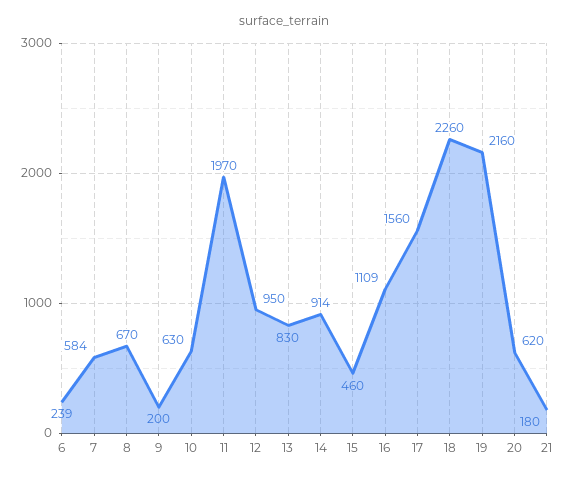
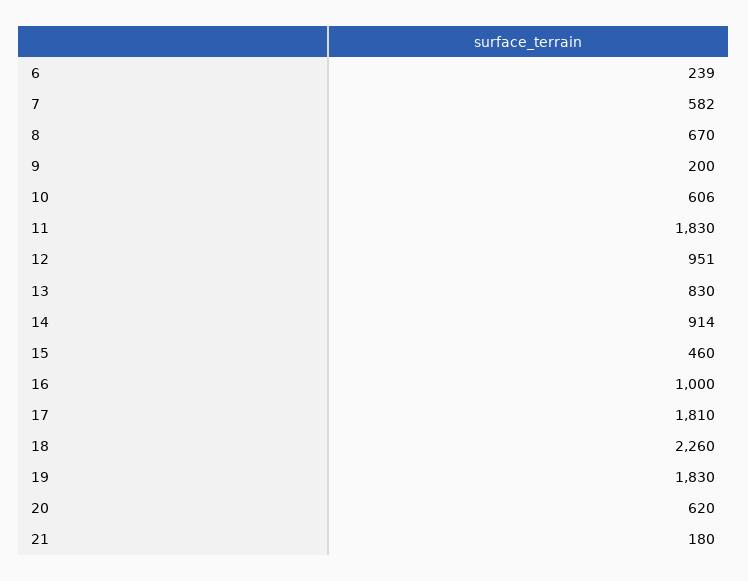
  {
    "6": 239,
-   "7": 584,
+   "7": 582,
    "8": 670,
    "9": 200,
-   "10": 630,
+   "10": 606,
-   "11": 1970,
+   "11": 1830,
-   "12": 950,
+   "12": 951,
    "13": 830,
    "14": 914,
    "15": 460,
-   "16": 1109,
+   "16": 1000,
-   "17": 1560,
+   "17": 1810,
    "18": 2260,
-   "19": 2160,
+   "19": 1830,
    "20": 620,
    "21": 180
  }

